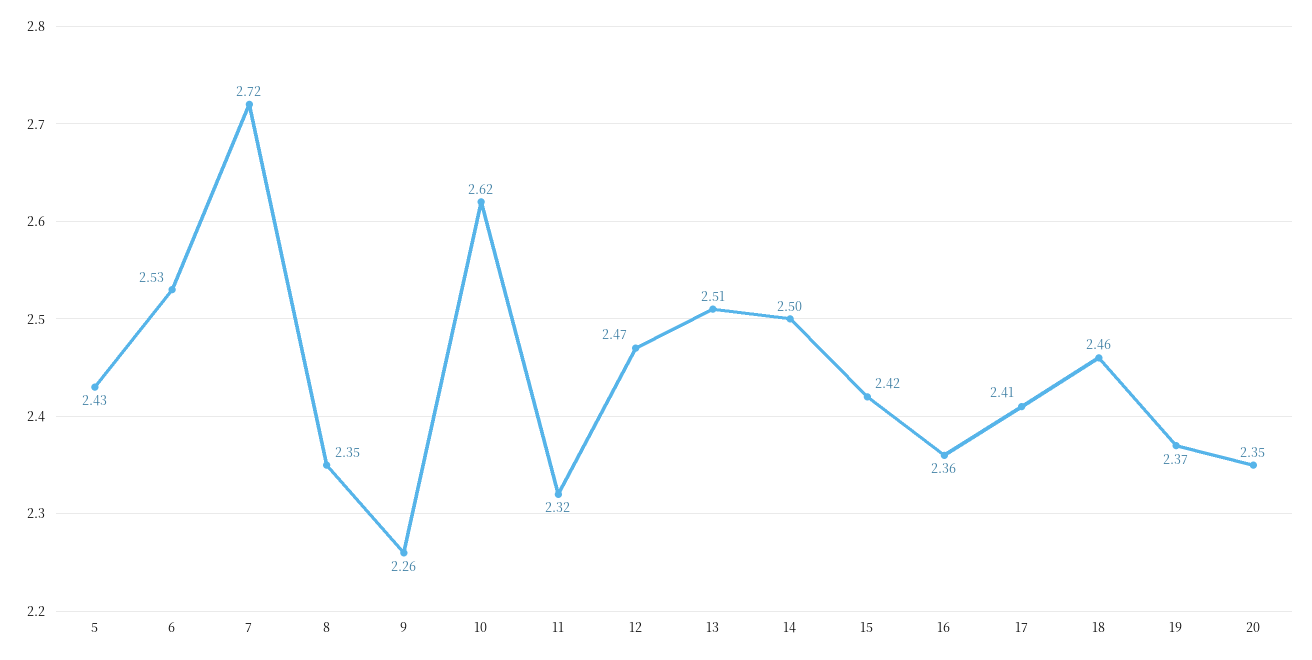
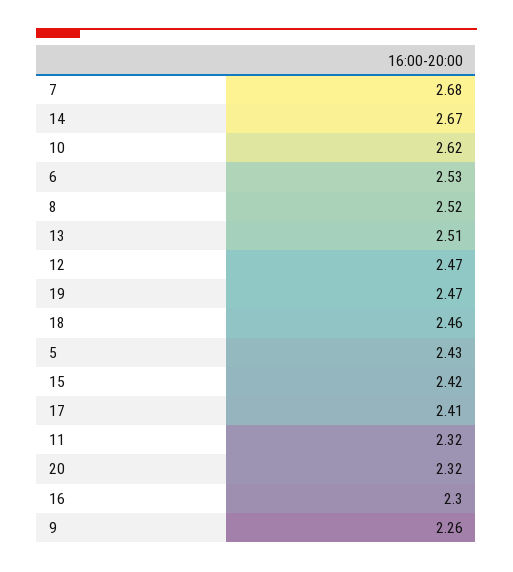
  {
    "5": 2.43,
    "6": 2.53,
-   "7": 2.72,
+   "7": 2.68,
-   "8": 2.35,
+   "8": 2.52,
    "9": 2.26,
    "10": 2.62,
    "11": 2.32,
    "12": 2.47,
    "13": 2.51,
-   "14": 2.5,
+   "14": 2.67,
    "15": 2.42,
-   "16": 2.36,
+   "16": 2.3,
    "17": 2.41,
    "18": 2.46,
-   "19": 2.37,
+   "19": 2.47,
-   "20": 2.35
+   "20": 2.32
  }

